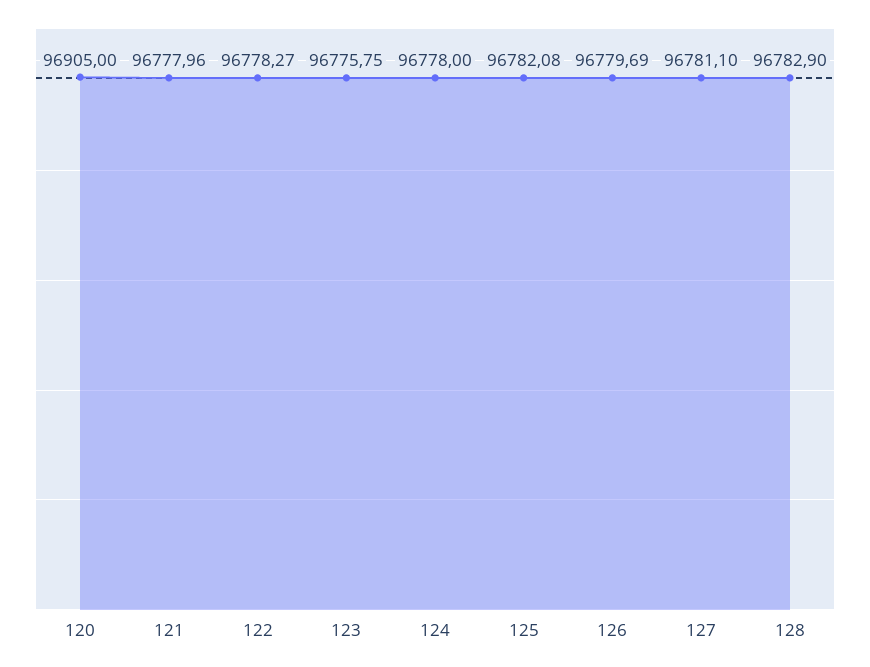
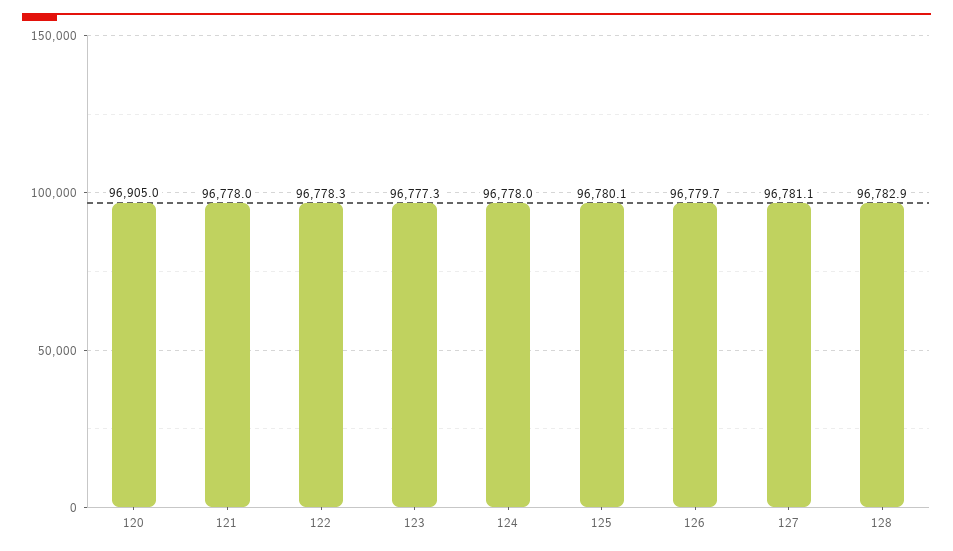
  {
    "120": 96905,
    "121": 96777.96,
    "122": 96778.27,
-   "123": 96775.75,
+   "123": 96777.3,
    "124": 96778,
-   "125": 96782.08,
+   "125": 96780.1,
    "126": 96779.69,
    "127": 96781.1,
    "128": 96782.9
  }

